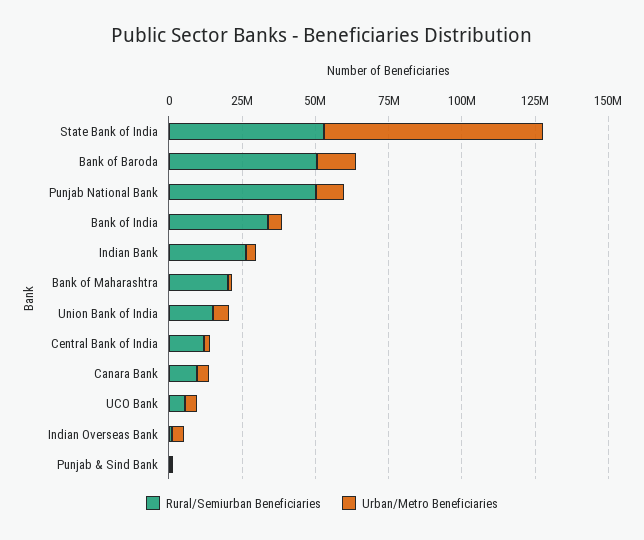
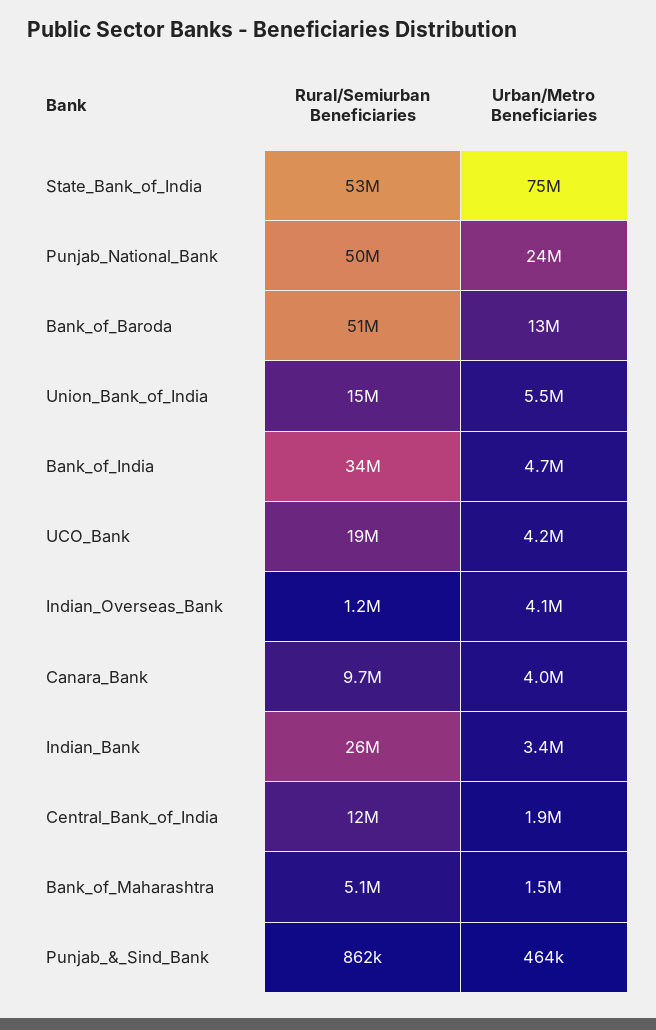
  {
    "Rural/Semiurban Beneficiaries": {
      "State Bank of India": 53000000,
      "Bank of Baroda": 51000000,
      "Punjab National Bank": 50000000,
      "Bank of India": 34000000,
      "Indian Bank": 26000000,
-     "Bank of Maharashtra": 20000000,
+     "Bank of Maharashtra": 5100000,
      "Union Bank of India": 15000000,
      "Central Bank of India": 12000000,
      "Canara Bank": 9700000,
-     "UCO Bank": 5000000,
+     "UCO Bank": 19000000,
      "Indian Overseas Bank": 1200000,
      "Punjab & Sind Bank": 862000
    },
    "Urban/Metro Beneficiaries": {
      "State Bank of India": 75000000,
      "Bank of Baroda": 13000000,
-     "Punjab National Bank": 10000000,
+     "Punjab National Bank": 24000000,
      "Bank of India": 4700000,
      "Indian Bank": 3400000,
      "Bank of Maharashtra": 1500000,
      "Union Bank of India": 5500000,
      "Central Bank of India": 1900000,
      "Canara Bank": 4000000,
      "UCO Bank": 4200000,
      "Indian Overseas Bank": 4100000,
      "Punjab & Sind Bank": 464000
    }
  }

